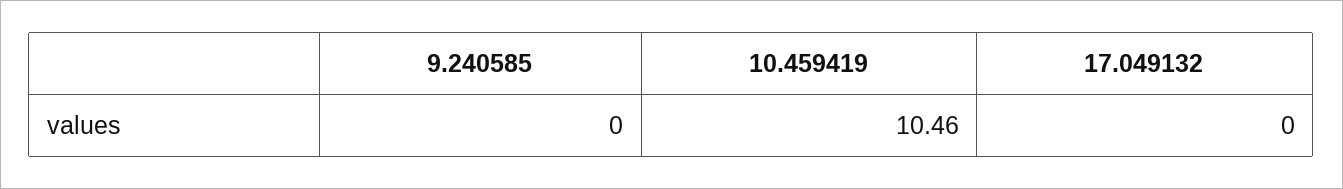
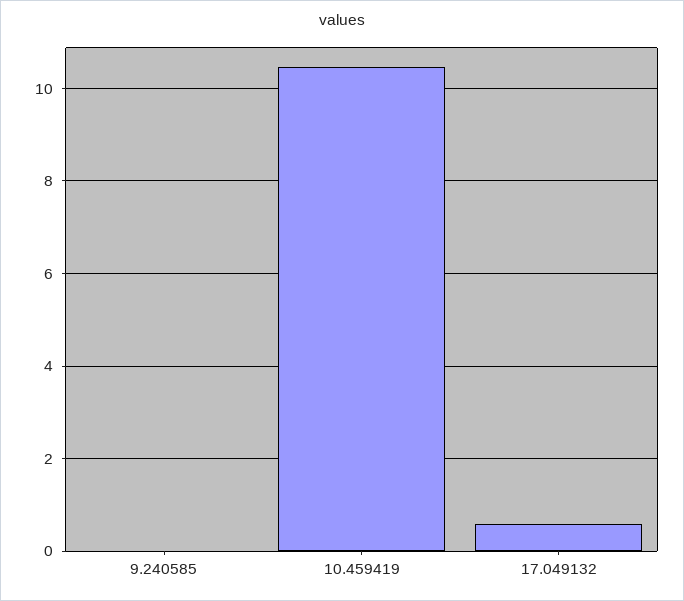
  {
    "9.240585": 0,
    "10.459419": 10.46,
-   "17.049132": 0
+   "17.049132": 0.6
  }

